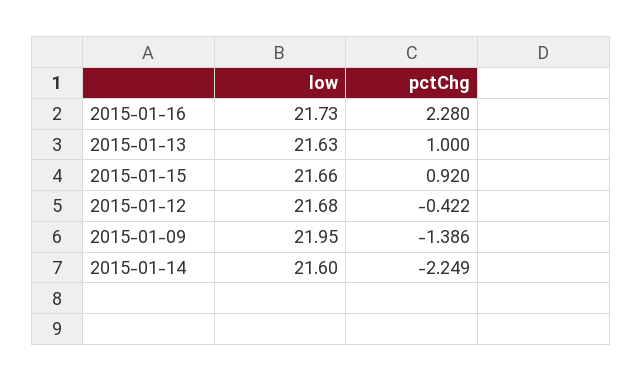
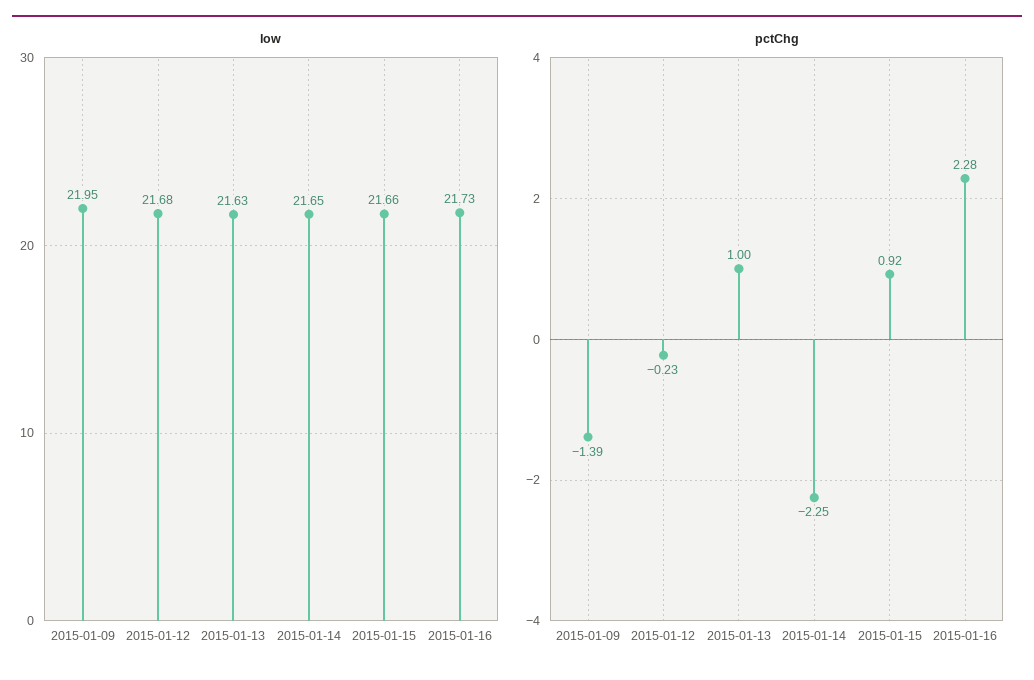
  {
    "low": {
      "2015-01-16": 21.73,
      "2015-01-13": 21.63,
      "2015-01-15": 21.66,
      "2015-01-12": 21.68,
      "2015-01-09": 21.95,
-     "2015-01-14": 21.6
+     "2015-01-14": 21.65
    },
    "pctChg": {
      "2015-01-16": 2.28,
      "2015-01-13": 1,
      "2015-01-15": 0.92,
-     "2015-01-12": -0.422,
+     "2015-01-12": -0.23,
      "2015-01-09": -1.386,
      "2015-01-14": -2.249
    }
  }

